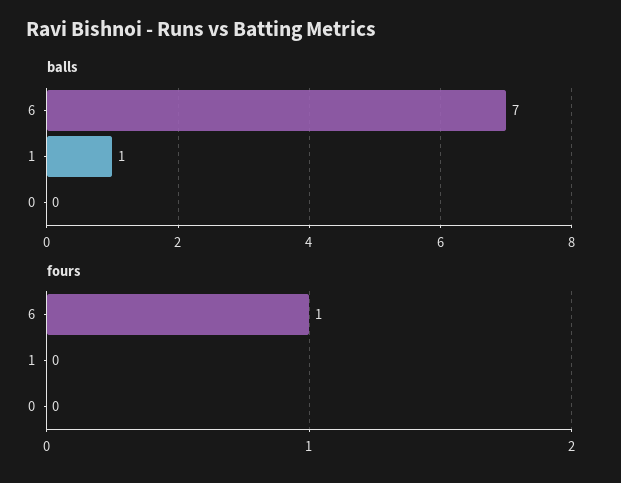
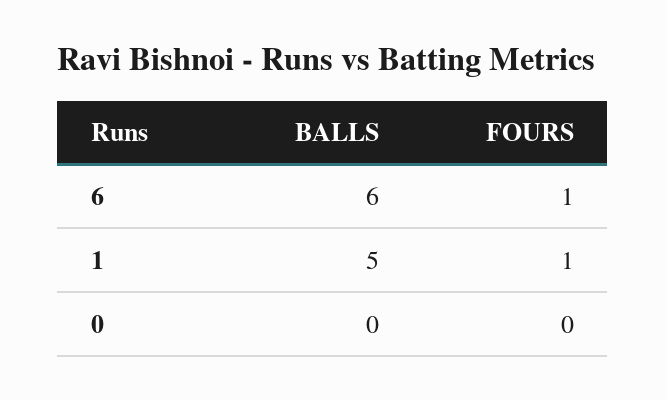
  {
    "balls": {
-     "6": 7,
+     "6": 6,
-     "1": 1,
+     "1": 5,
      "0": 0
    },
    "fours": {
      "6": 1,
-     "1": 0,
+     "1": 1,
      "0": 0
    }
  }

